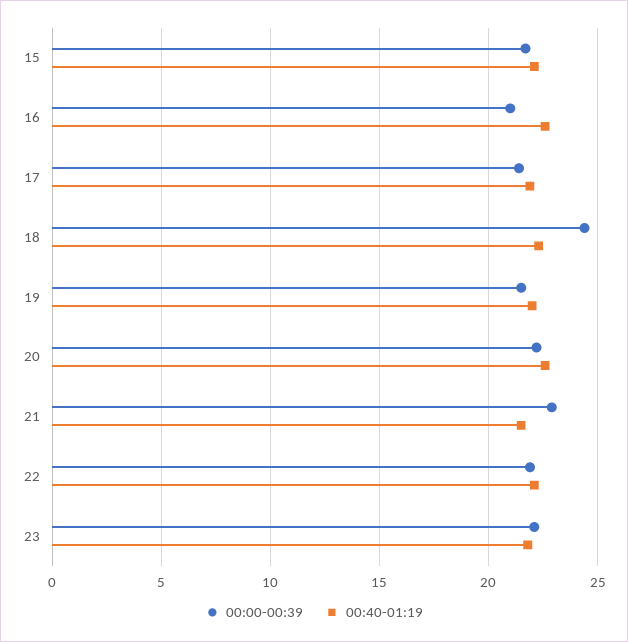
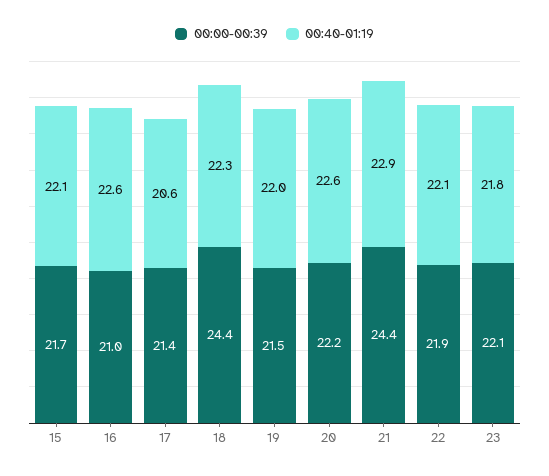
  {
    "00:00-00:39": {
      "15": 21.7,
      "16": 21,
      "17": 21.4,
      "18": 24.4,
      "19": 21.5,
      "20": 22.2,
-     "21": 23,
+     "21": 24.4,
      "22": 21.9,
      "23": 22.1
    },
    "00:40-01:19": {
      "15": 22.1,
      "16": 22.6,
-     "17": 22,
+     "17": 20.6,
      "18": 22.3,
      "19": 22,
      "20": 22.6,
-     "21": 21.5,
+     "21": 22.9,
      "22": 22.1,
      "23": 21.8
    }
  }

